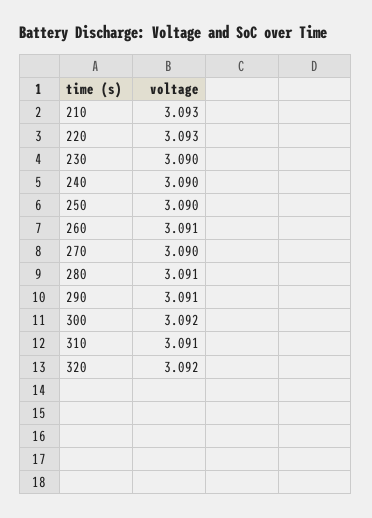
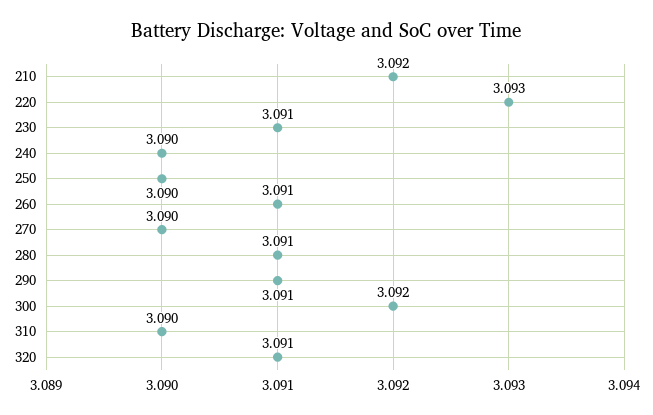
  {
-   "210": 3.093,
+   "210": 3.092,
    "220": 3.093,
-   "230": 3.09,
+   "230": 3.091,
    "240": 3.09,
    "250": 3.09,
    "260": 3.091,
    "270": 3.09,
    "280": 3.091,
    "290": 3.091,
    "300": 3.092,
-   "310": 3.091,
+   "310": 3.09,
-   "320": 3.092
+   "320": 3.091
  }

